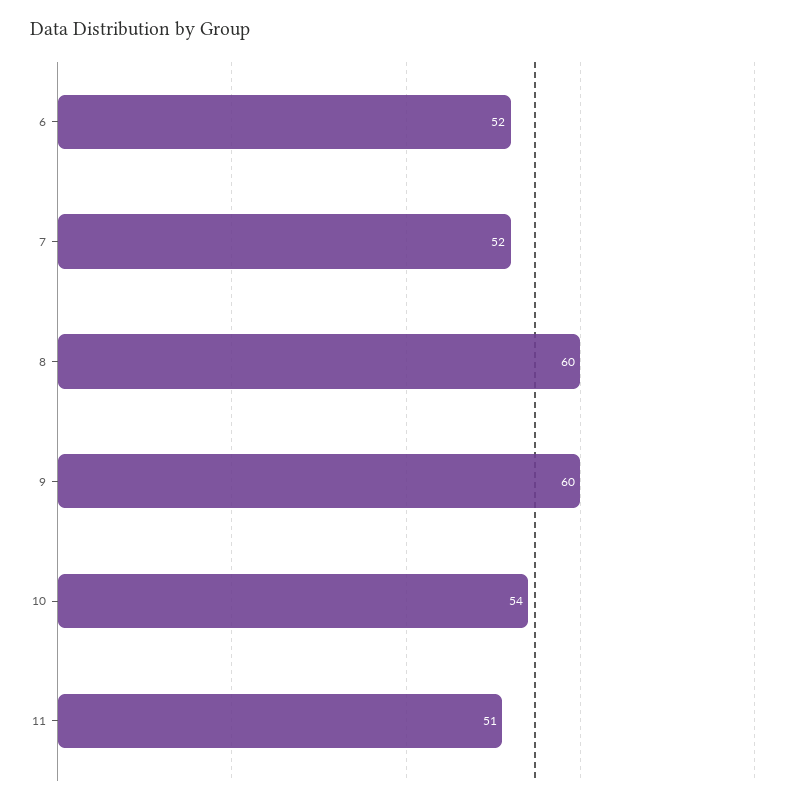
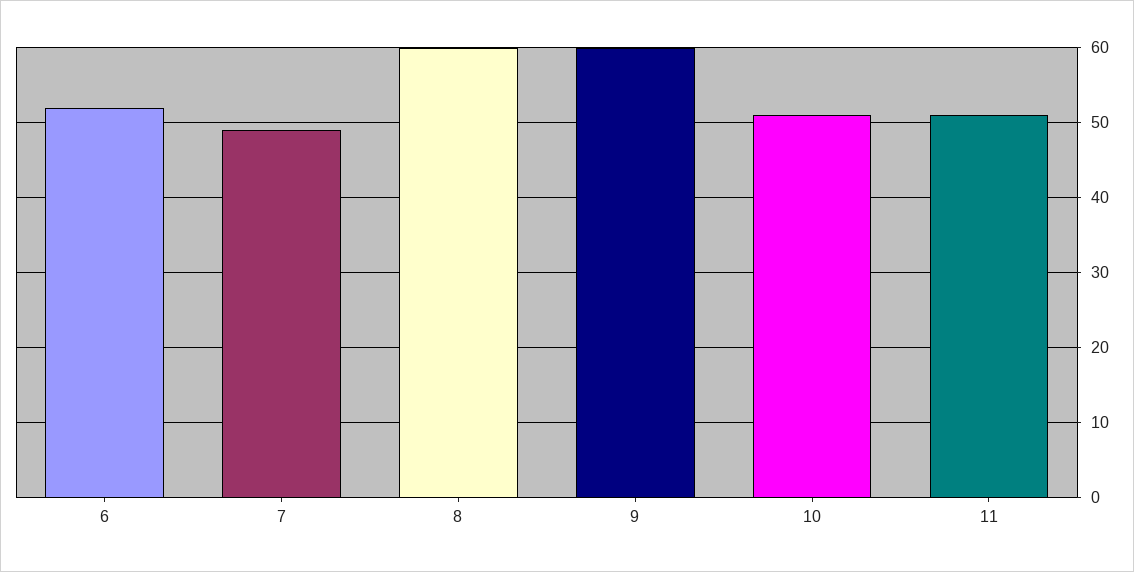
  {
    "6": 52,
-   "7": 52,
+   "7": 49,
    "8": 60,
    "9": 60,
-   "10": 54,
+   "10": 51,
    "11": 51
  }

